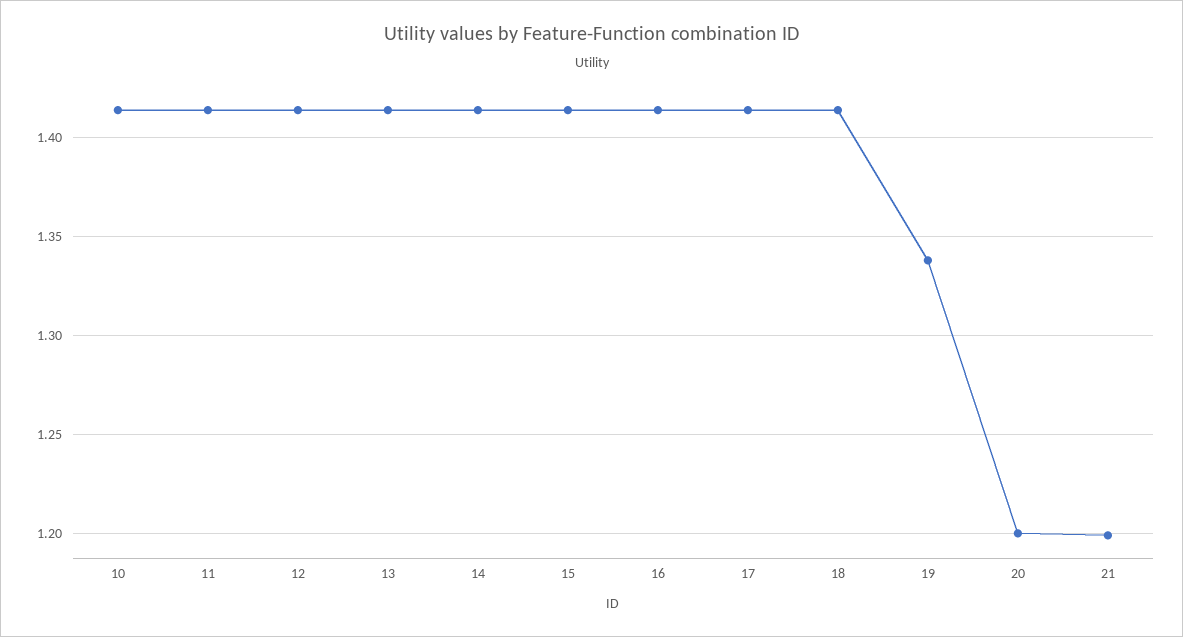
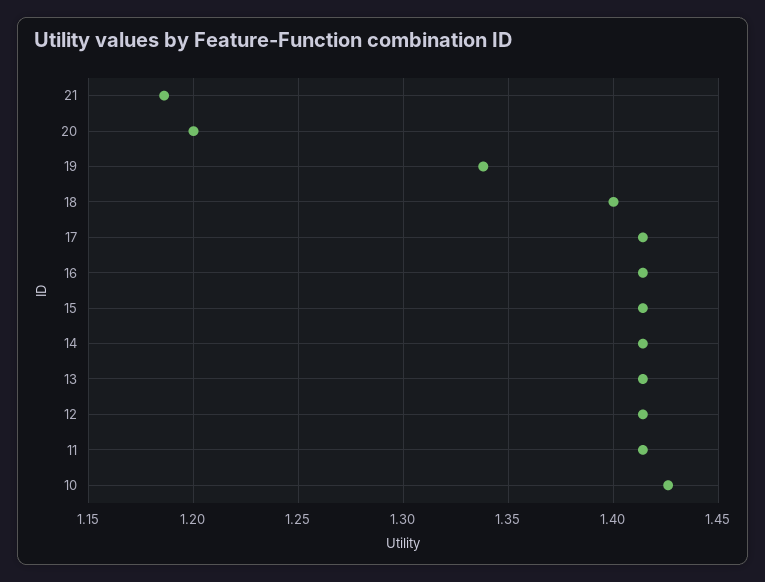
  {
-   "10": 1.415,
+   "10": 1.425,
    "11": 1.415,
    "12": 1.415,
    "13": 1.415,
    "14": 1.415,
    "15": 1.415,
    "16": 1.415,
    "17": 1.415,
-   "18": 1.415,
+   "18": 1.4,
    "19": 1.34,
    "20": 1.2,
-   "21": 1.2
+   "21": 1.185
  }

